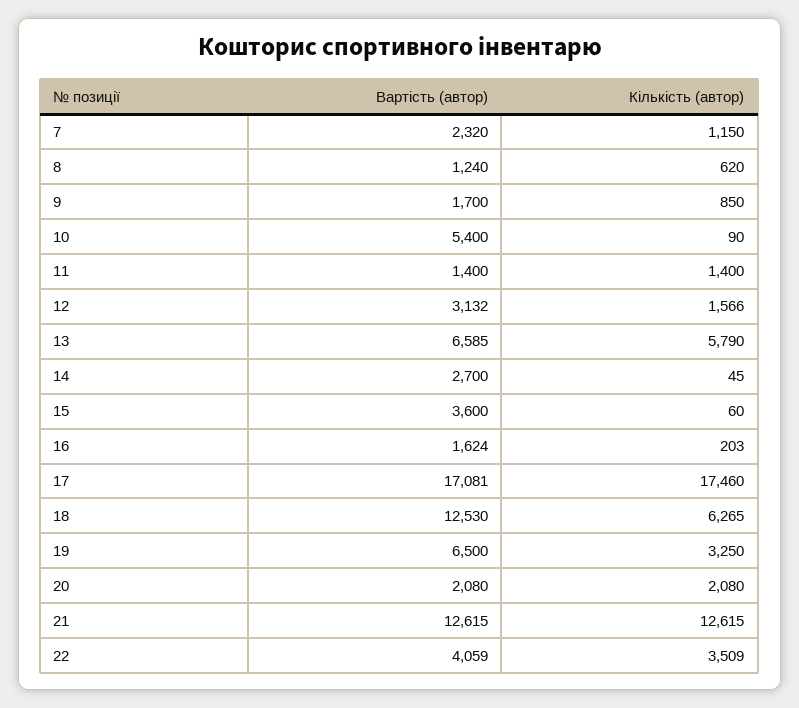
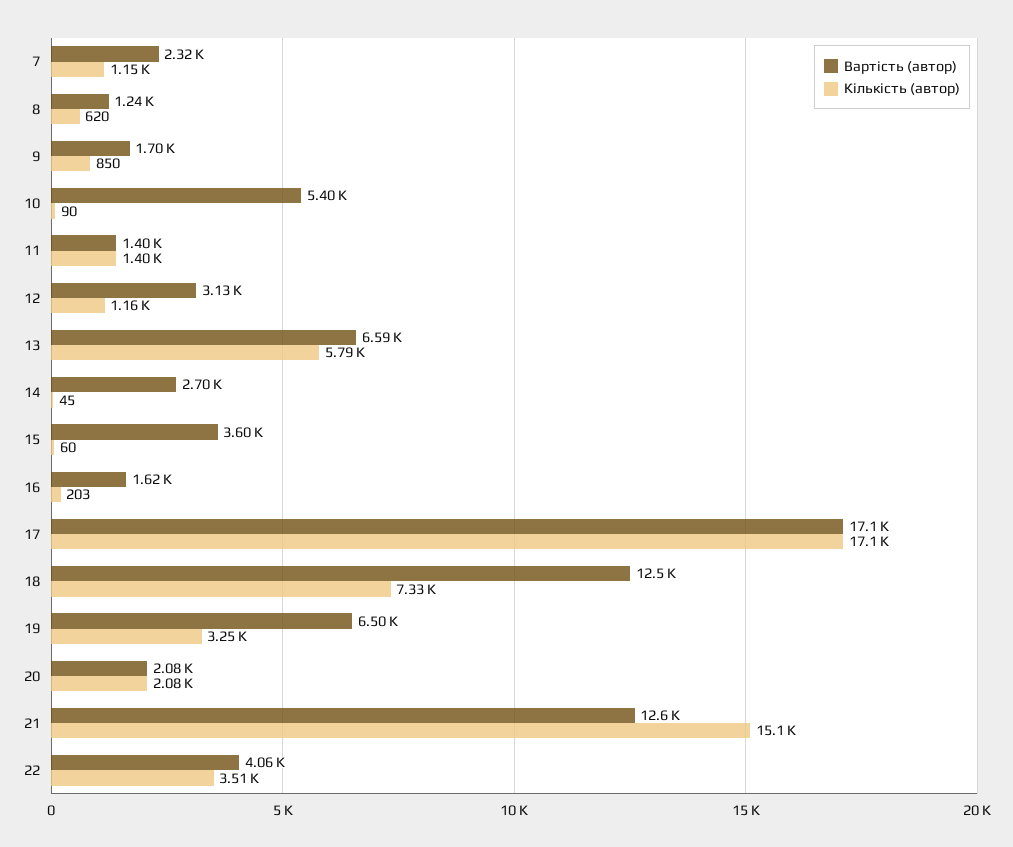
  {
    "Вартість (автор)": {
      "7": 2320,
      "8": 1240,
      "9": 1700,
      "10": 5400,
      "11": 1400,
      "12": 3132,
      "13": 6585,
      "14": 2700,
      "15": 3600,
      "16": 1624,
      "17": 17081,
      "18": 12530,
      "19": 6500,
      "20": 2080,
      "21": 12615,
      "22": 4059
    },
    "Кількість (автор)": {
      "7": 1150,
      "8": 620,
      "9": 850,
      "10": 90,
      "11": 1400,
-     "12": 1566,
+     "12": 1160,
      "13": 5790,
      "14": 45,
      "15": 60,
      "16": 203,
-     "17": 17460,
+     "17": 17100,
-     "18": 6265,
+     "18": 7330,
      "19": 3250,
      "20": 2080,
-     "21": 12615,
+     "21": 15100,
      "22": 3509
    }
  }

